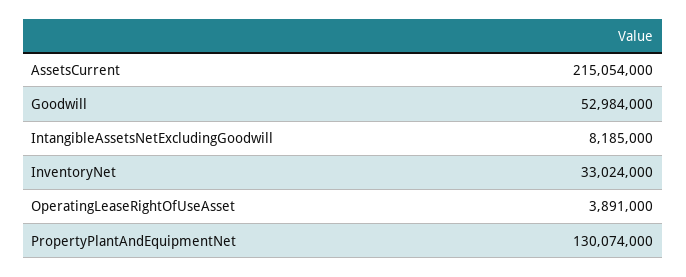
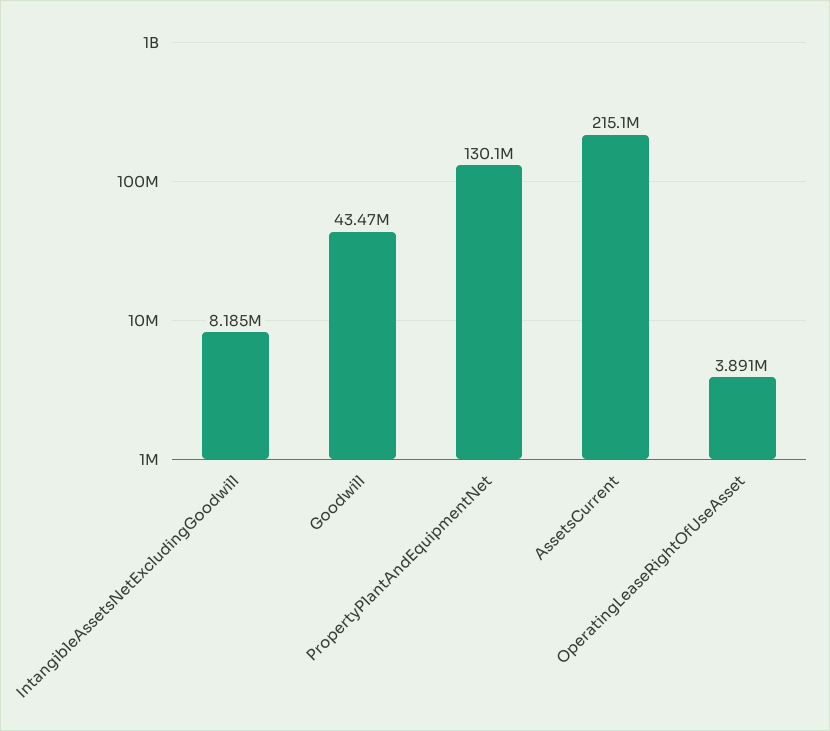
  {
    "AssetsCurrent": 215054000,
-   "Goodwill": 52984000,
+   "Goodwill": 43470000,
    "IntangibleAssetsNetExcludingGoodwill": 8185000,
-   "InventoryNet": 33024000,
    "OperatingLeaseRightOfUseAsset": 3891000,
    "PropertyPlantAndEquipmentNet": 130074000
  }

